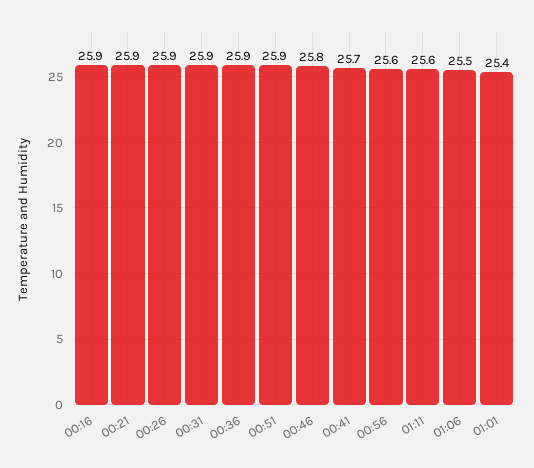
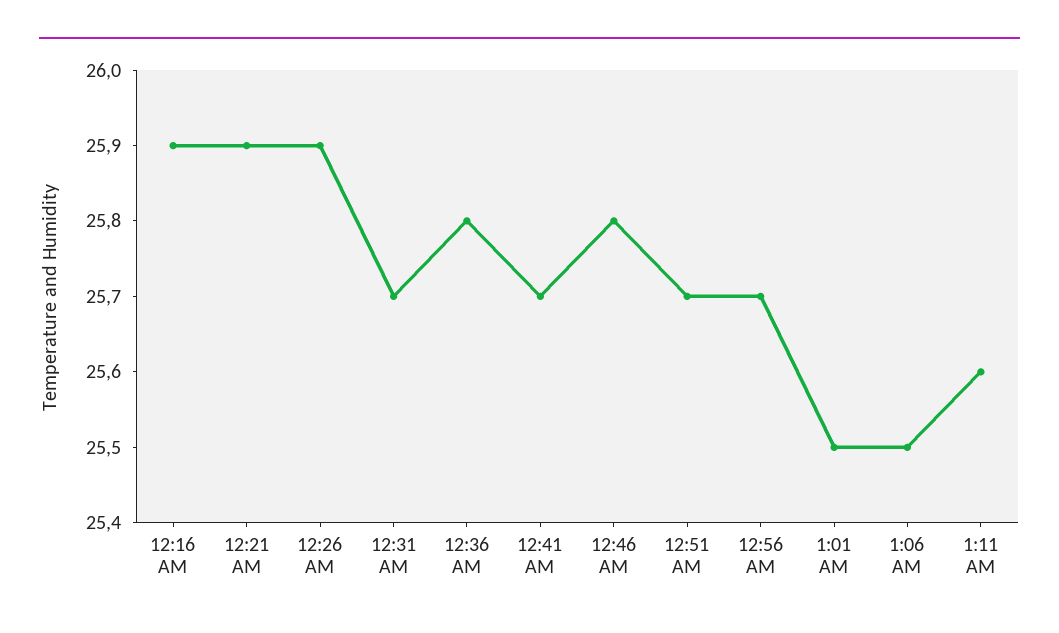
  {
    "00:16": 25.9,
    "00:21": 25.9,
    "00:26": 25.9,
-   "00:31": 25.9,
+   "00:31": 25.7,
-   "00:36": 25.9,
+   "00:36": 25.8,
-   "00:51": 25.9,
+   "00:51": 25.7,
    "00:46": 25.8,
    "00:41": 25.7,
-   "00:56": 25.6,
+   "00:56": 25.7,
    "01:11": 25.6,
    "01:06": 25.5,
-   "01:01": 25.4
+   "01:01": 25.5
  }

